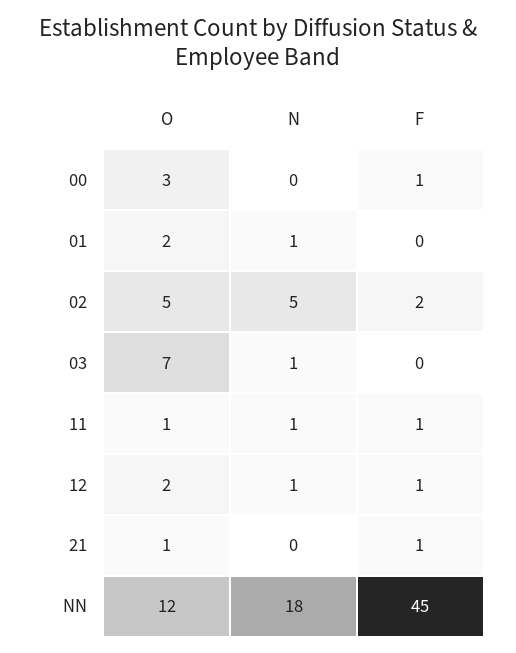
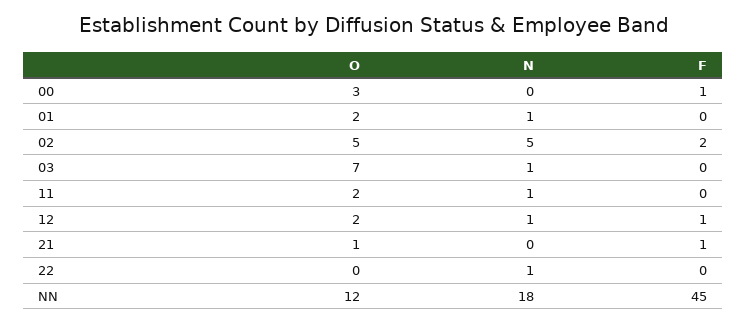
  {
    "O": {
      "00": 3,
      "01": 2,
      "02": 5,
      "03": 7,
-     "11": 1,
+     "11": 2,
      "12": 2,
      "21": 1,
-     "NN": 12
+     "NN": 12,
+     "22": 0
    },
    "N": {
      "00": 0,
      "01": 1,
      "02": 5,
      "03": 1,
      "11": 1,
      "12": 1,
      "21": 0,
-     "NN": 18
+     "NN": 18,
+     "22": 1
    },
    "F": {
      "00": 1,
      "01": 0,
      "02": 2,
      "03": 0,
-     "11": 1,
+     "11": 0,
      "12": 1,
      "21": 1,
-     "NN": 45
+     "NN": 45,
+     "22": 0
    }
  }

